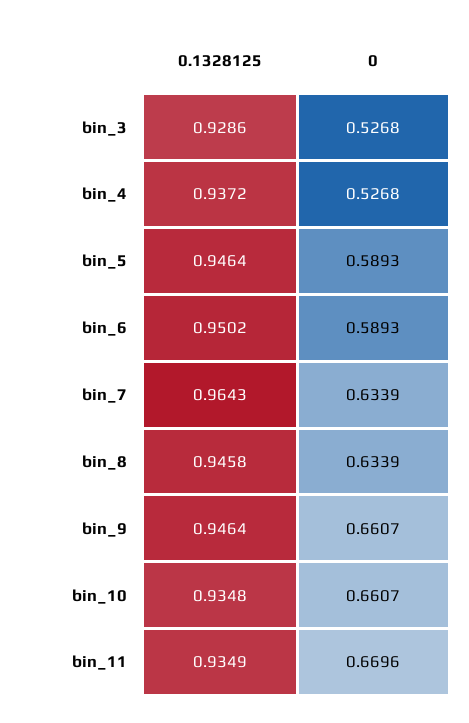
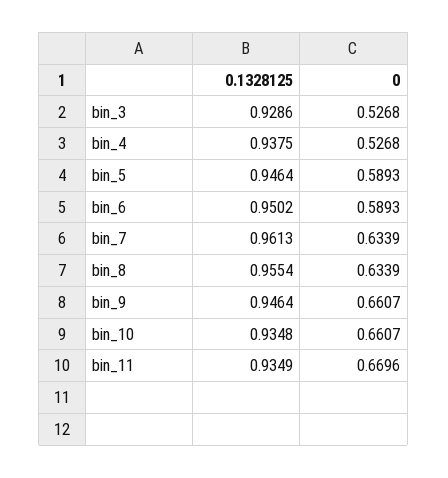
  {
    "0.1328125": {
      "bin_3": 0.9286,
-     "bin_4": 0.9372,
+     "bin_4": 0.9375,
      "bin_5": 0.9464,
      "bin_6": 0.9502,
-     "bin_7": 0.9643,
+     "bin_7": 0.9613,
-     "bin_8": 0.9458,
+     "bin_8": 0.9554,
      "bin_9": 0.9464,
      "bin_10": 0.9348,
      "bin_11": 0.9349
    },
    "0": {
      "bin_3": 0.5268,
      "bin_4": 0.5268,
      "bin_5": 0.5893,
      "bin_6": 0.5893,
      "bin_7": 0.6339,
      "bin_8": 0.6339,
      "bin_9": 0.6607,
      "bin_10": 0.6607,
      "bin_11": 0.6696
    }
  }

